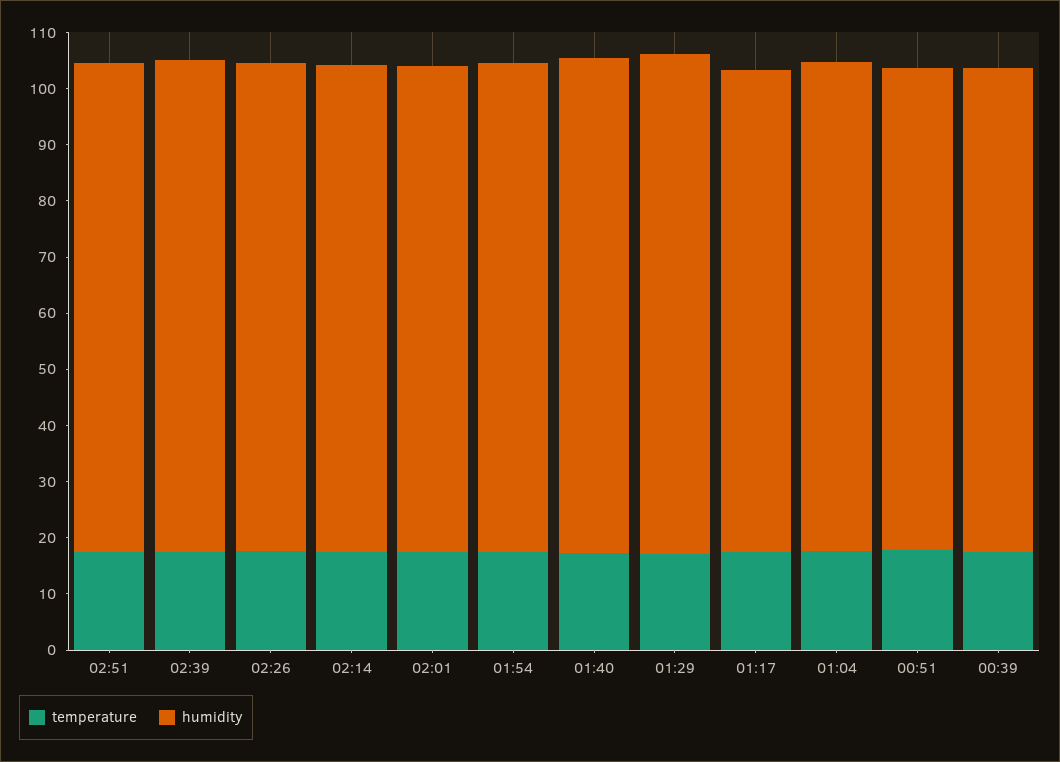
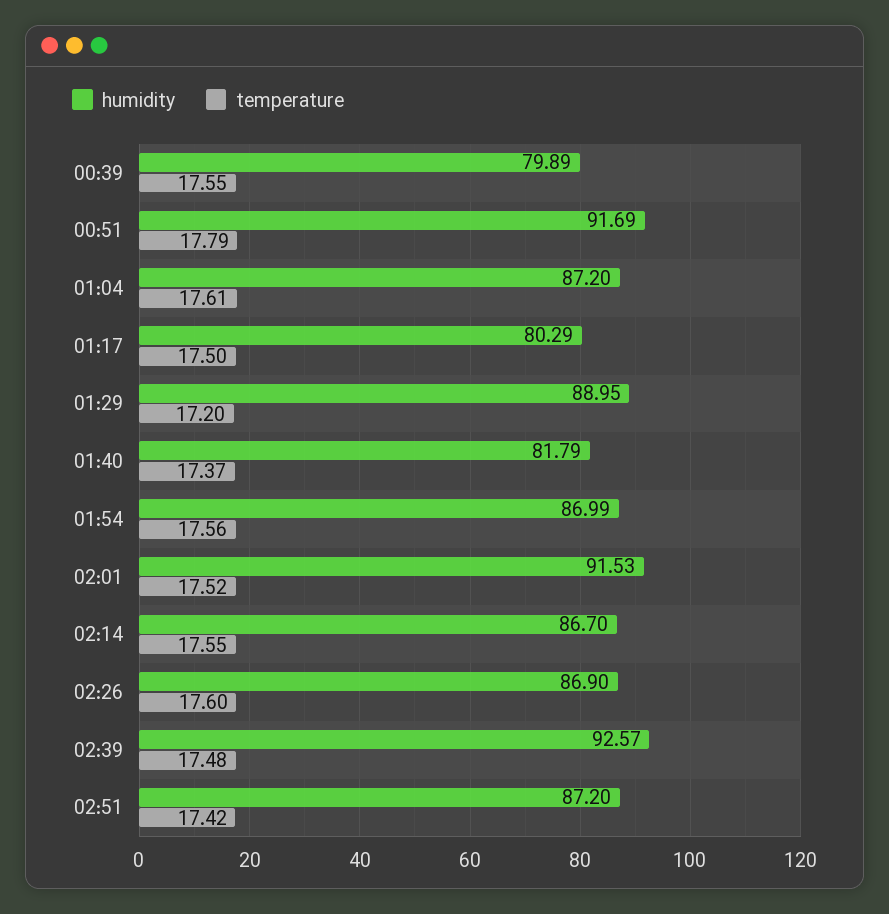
  {
    "temperature": {
      "02:51": 17.42,
      "02:39": 17.48,
      "02:26": 17.6,
      "02:14": 17.55,
      "02:01": 17.52,
      "01:54": 17.56,
      "01:40": 17.37,
      "01:29": 17.2,
      "01:17": 17.5,
      "01:04": 17.61,
      "00:51": 17.79,
      "00:39": 17.55
    },
    "humidity": {
      "02:51": 87.2,
-     "02:39": 88,
+     "02:39": 92.57,
      "02:26": 86.9,
      "02:14": 86.7,
-     "02:01": 86,
+     "02:01": 91.53,
      "01:54": 86.99,
-     "01:40": 88,
+     "01:40": 81.79,
      "01:29": 88.95,
-     "01:17": 86,
+     "01:17": 80.29,
      "01:04": 87.2,
-     "00:51": 86,
+     "00:51": 91.69,
-     "00:39": 86
+     "00:39": 79.89
    }
  }

